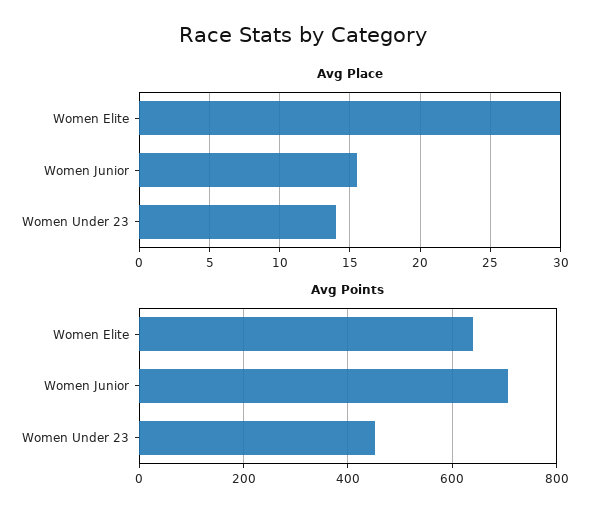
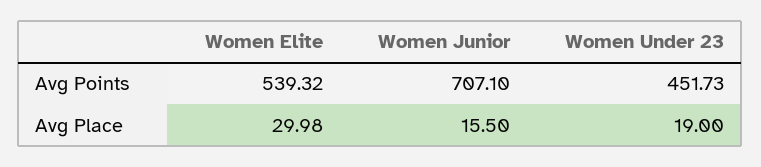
  {
    "Avg Place": {
      "Women Elite": 29.98,
      "Women Junior": 15.5,
-     "Women Under 23": 14
+     "Women Under 23": 19
    },
    "Avg Points": {
-     "Women Elite": 640,
+     "Women Elite": 539.32,
      "Women Junior": 707.1,
      "Women Under 23": 451.73
    }
  }

